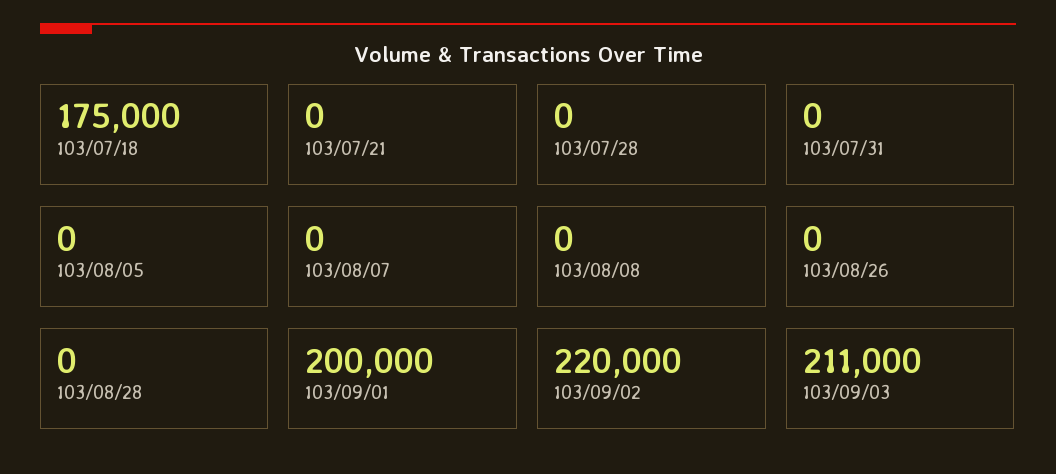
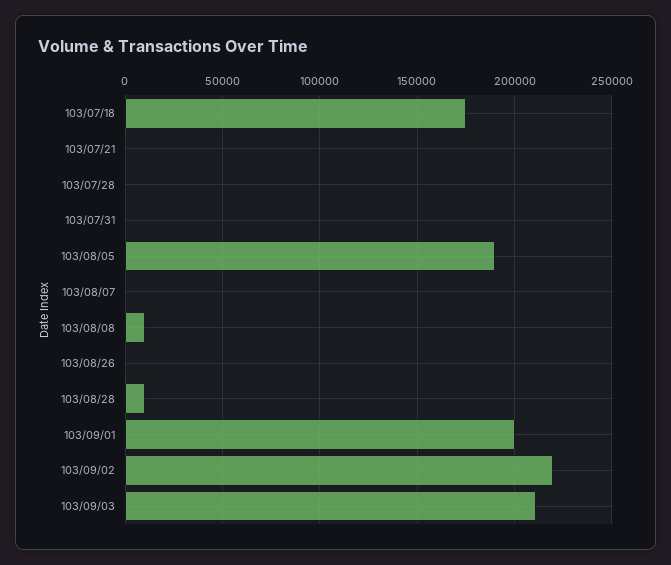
  {
    "103/07/18": 175000,
    "103/07/21": 0,
    "103/07/28": 0,
    "103/07/31": 0,
-   "103/08/05": 0,
+   "103/08/05": 190000,
    "103/08/07": 0,
-   "103/08/08": 0,
+   "103/08/08": 10000,
    "103/08/26": 0,
-   "103/08/28": 0,
+   "103/08/28": 10000,
    "103/09/01": 200000,
    "103/09/02": 220000,
    "103/09/03": 211000
  }

